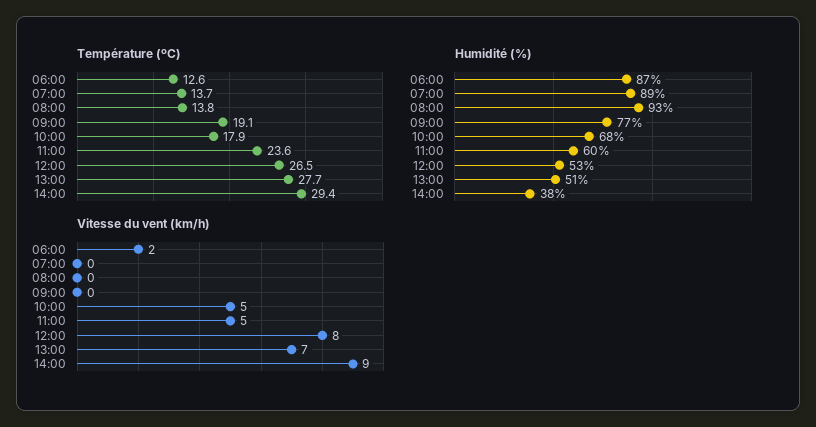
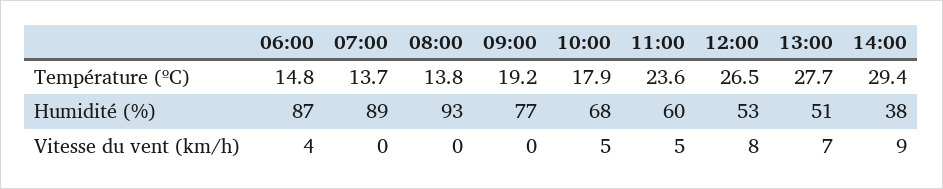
  {
    "Température (ºC)": {
-     "06:00": 12.6,
+     "06:00": 14.8,
      "07:00": 13.7,
      "08:00": 13.8,
-     "09:00": 19.1,
+     "09:00": 19.2,
      "10:00": 17.9,
      "11:00": 23.6,
      "12:00": 26.5,
      "13:00": 27.7,
      "14:00": 29.4
    },
    "Humidité (%)": {
      "06:00": 87,
      "07:00": 89,
      "08:00": 93,
      "09:00": 77,
      "10:00": 68,
      "11:00": 60,
      "12:00": 53,
      "13:00": 51,
      "14:00": 38
    },
    "Vitesse du vent (km/h)": {
-     "06:00": 2,
+     "06:00": 4,
      "07:00": 0,
      "08:00": 0,
      "09:00": 0,
      "10:00": 5,
      "11:00": 5,
      "12:00": 8,
      "13:00": 7,
      "14:00": 9
    }
  }

